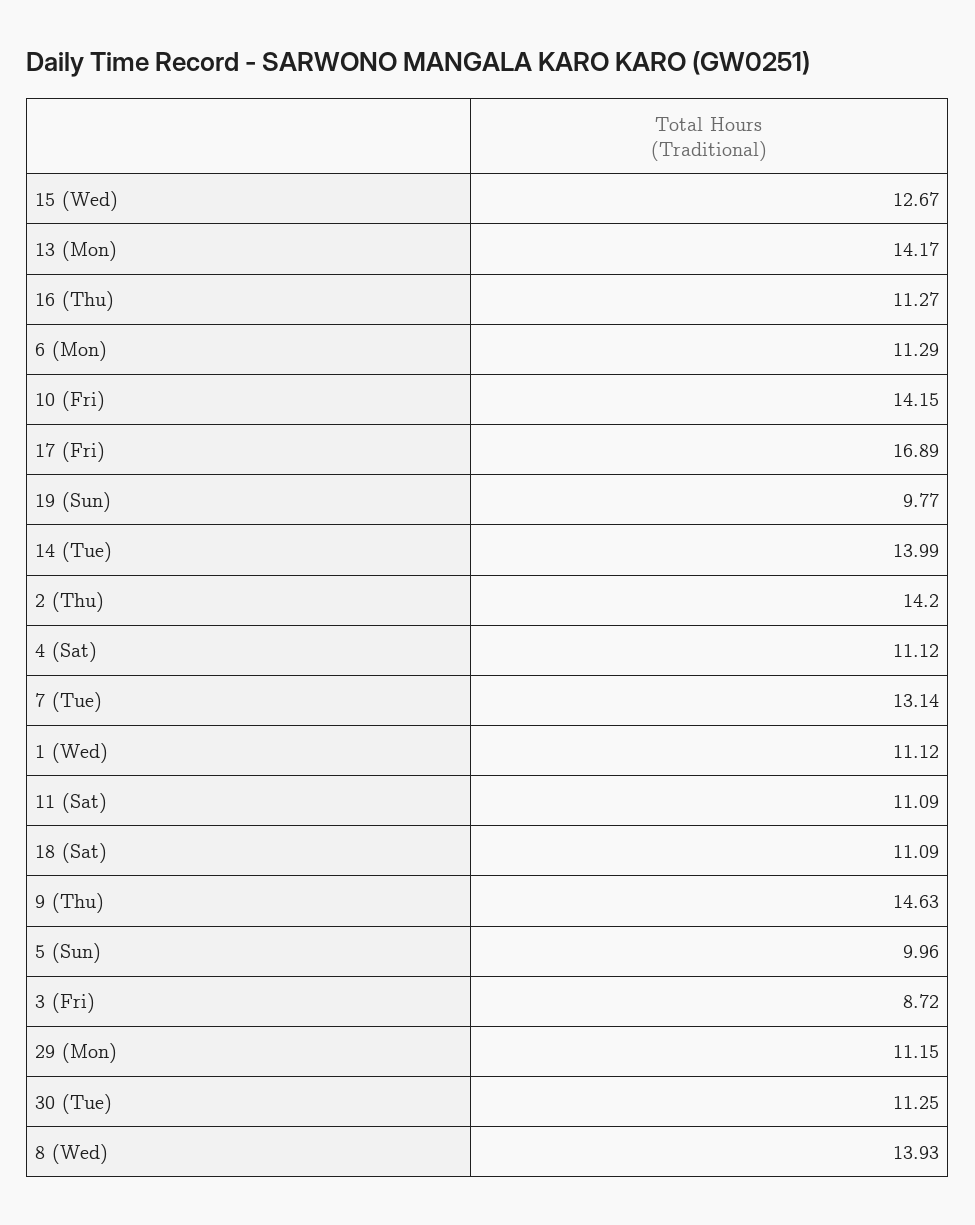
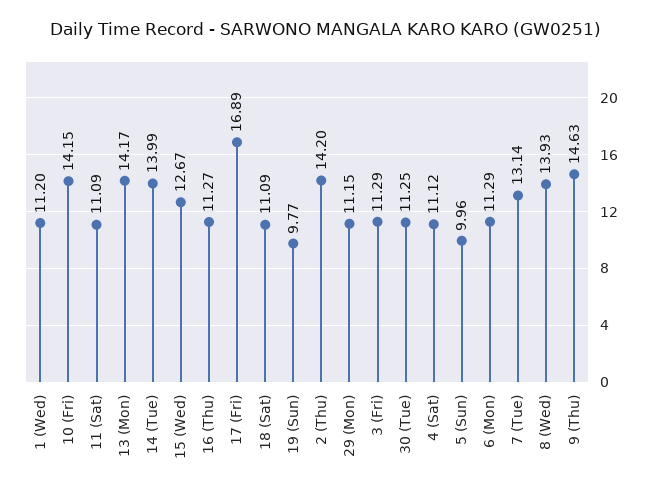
  {
    "15 (Wed)": 12.67,
    "13 (Mon)": 14.17,
    "16 (Thu)": 11.27,
    "6 (Mon)": 11.29,
    "10 (Fri)": 14.15,
    "17 (Fri)": 16.89,
    "19 (Sun)": 9.77,
    "14 (Tue)": 13.99,
    "2 (Thu)": 14.2,
    "4 (Sat)": 11.12,
    "7 (Tue)": 13.14,
-   "1 (Wed)": 11.12,
+   "1 (Wed)": 11.2,
    "11 (Sat)": 11.09,
    "18 (Sat)": 11.09,
    "9 (Thu)": 14.63,
    "5 (Sun)": 9.96,
-   "3 (Fri)": 8.72,
+   "3 (Fri)": 11.29,
    "29 (Mon)": 11.15,
    "30 (Tue)": 11.25,
    "8 (Wed)": 13.93
  }

